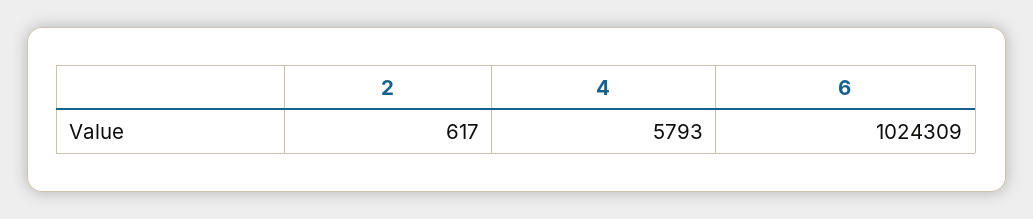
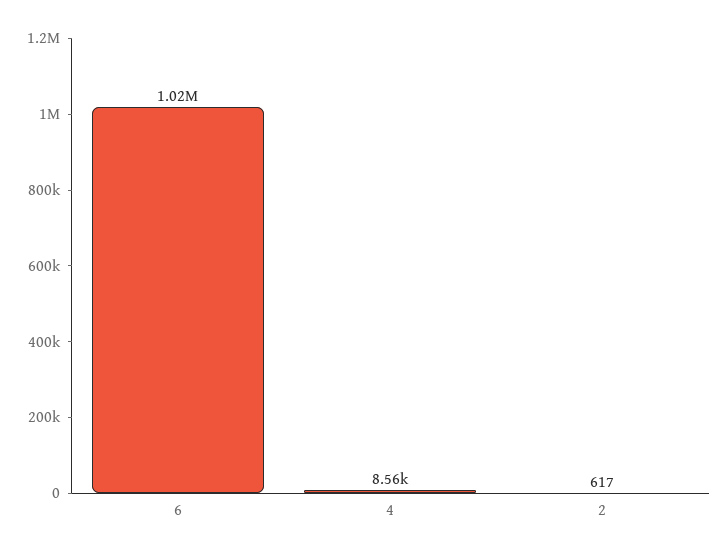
  {
    "2": 617,
-   "4": 5793,
+   "4": 8560,
    "6": 1024309
  }

